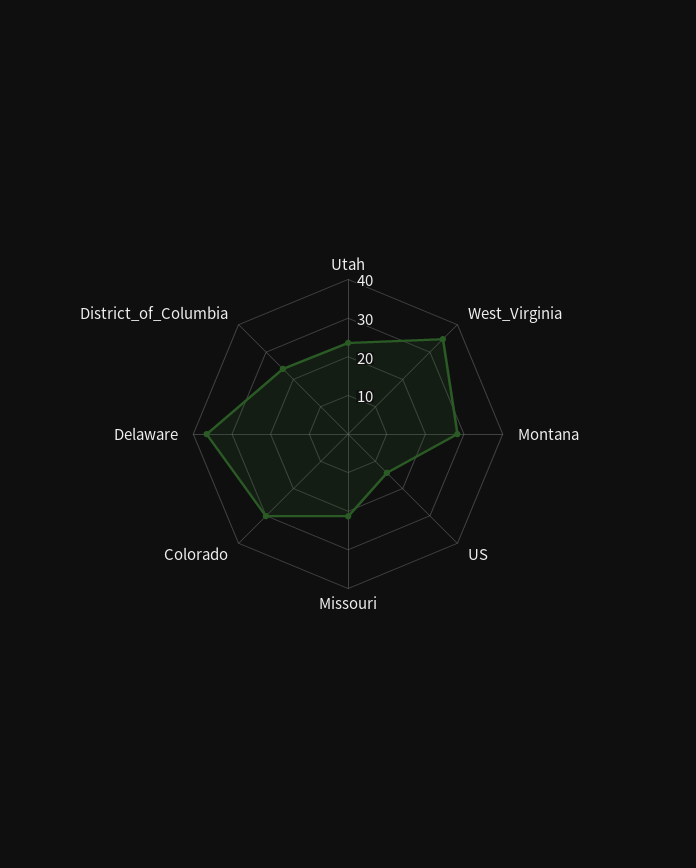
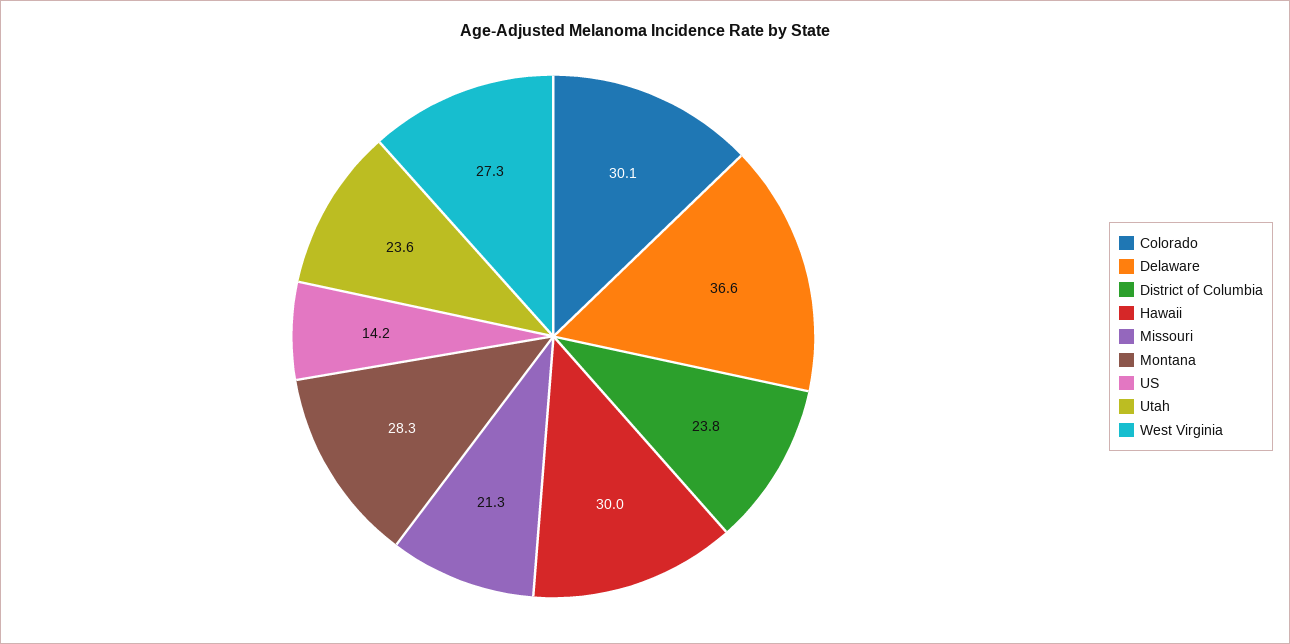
  {
    "Utah": 23.6,
-   "West_Virginia": 35,
+   "West_Virginia": 27.3,
    "Montana": 28.3,
    "US": 14.2,
    "Missouri": 21.3,
    "Colorado": 30.1,
    "Delaware": 36.6,
-   "District_of_Columbia": 23.8
+   "District_of_Columbia": 23.8,
+   "Hawaii": 30
  }

